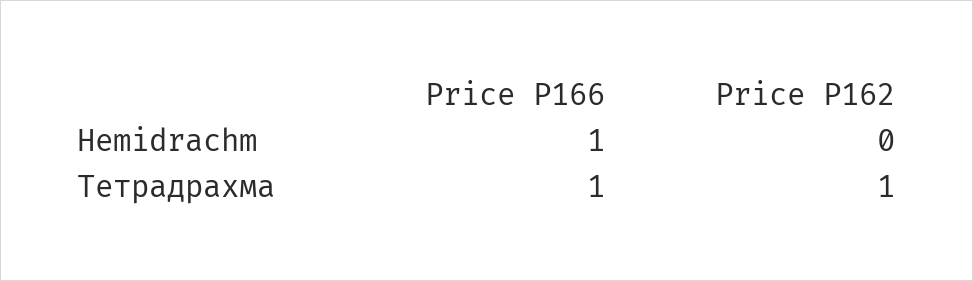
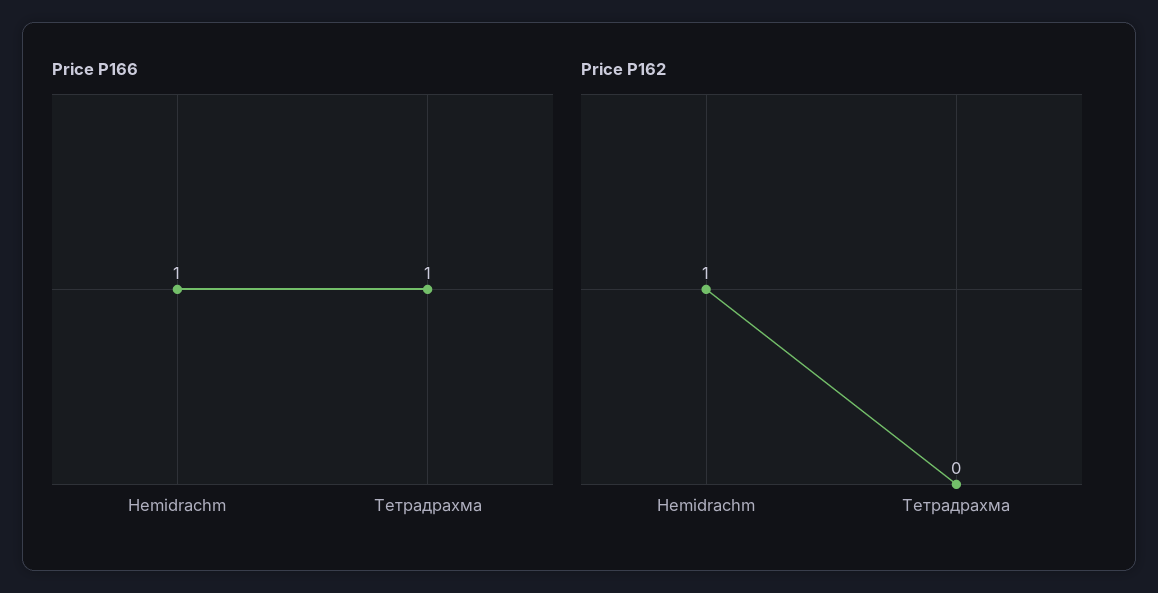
  {
    "Price P166": {
      "Hemidrachm": 1,
      "Тетрадрахма": 1
    },
    "Price P162": {
-     "Hemidrachm": 0,
+     "Hemidrachm": 1,
-     "Тетрадрахма": 1
+     "Тетрадрахма": 0
    }
  }

